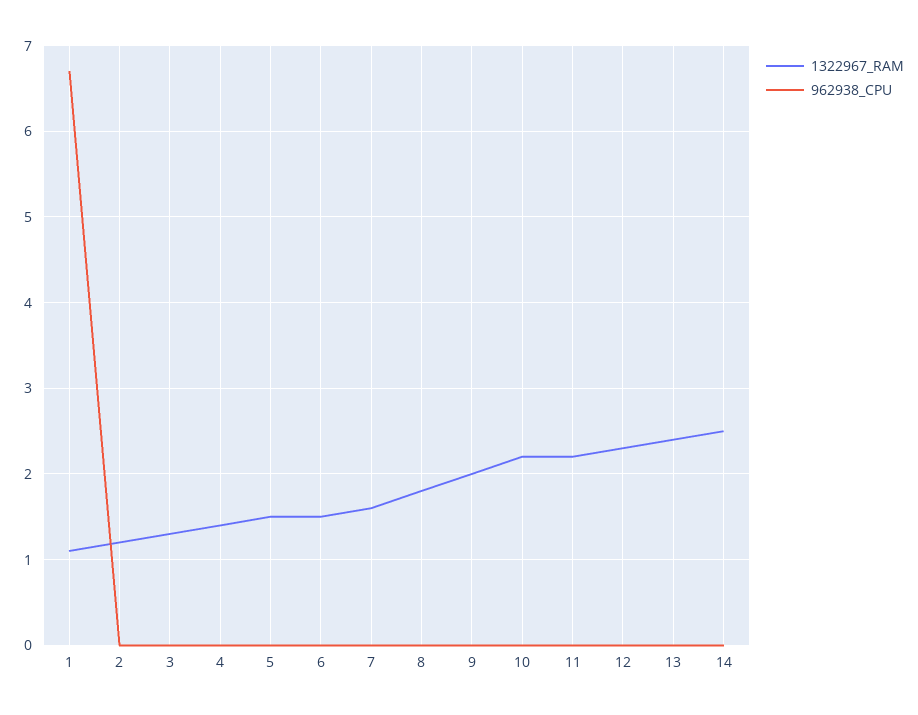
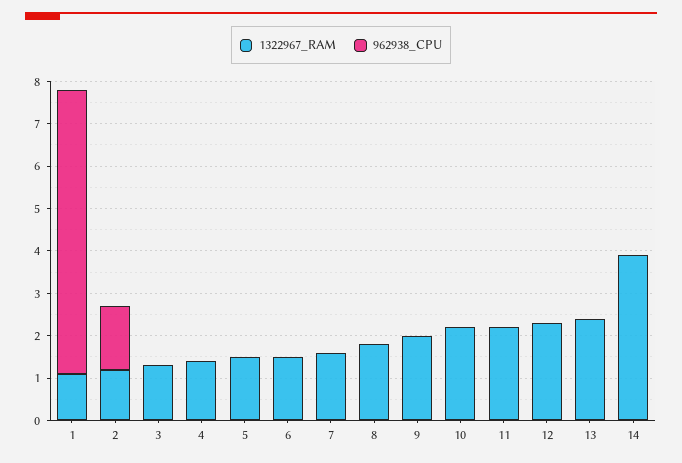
  {
    "1322967_RAM": {
      "1": 1.1,
      "2": 1.2,
      "3": 1.3,
      "4": 1.4,
      "5": 1.5,
      "6": 1.5,
      "7": 1.6,
      "8": 1.8,
      "9": 2,
      "10": 2.2,
      "11": 2.2,
      "12": 2.3,
      "13": 2.4,
-     "14": 2.5
+     "14": 4
    },
    "962938_CPU": {
      "1": 6.7,
-     "2": 0,
+     "2": 1.5,
      "3": 0,
      "4": 0,
      "5": 0,
      "6": 0,
      "7": 0,
      "8": 0,
      "9": 0,
      "10": 0,
      "11": 0,
      "12": 0,
      "13": 0,
      "14": 0
    }
  }

